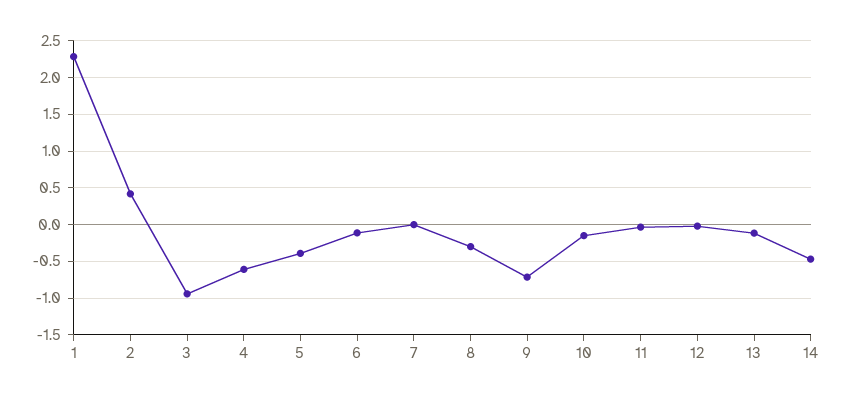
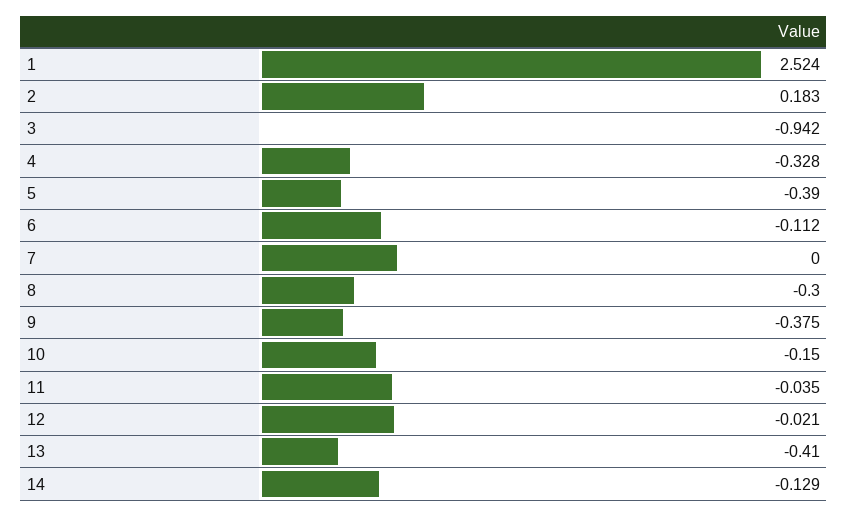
  {
-   "1": 2.3,
+   "1": 2.524,
-   "2": 0.4,
+   "2": 0.183,
    "3": -0.942,
-   "4": -0.6,
+   "4": -0.328,
    "5": -0.39,
    "6": -0.112,
    "7": 0,
    "8": -0.3,
-   "9": -0.7,
+   "9": -0.375,
    "10": -0.15,
    "11": -0.035,
    "12": -0.021,
-   "13": -0.1,
+   "13": -0.41,
-   "14": -0.5
+   "14": -0.129
  }

